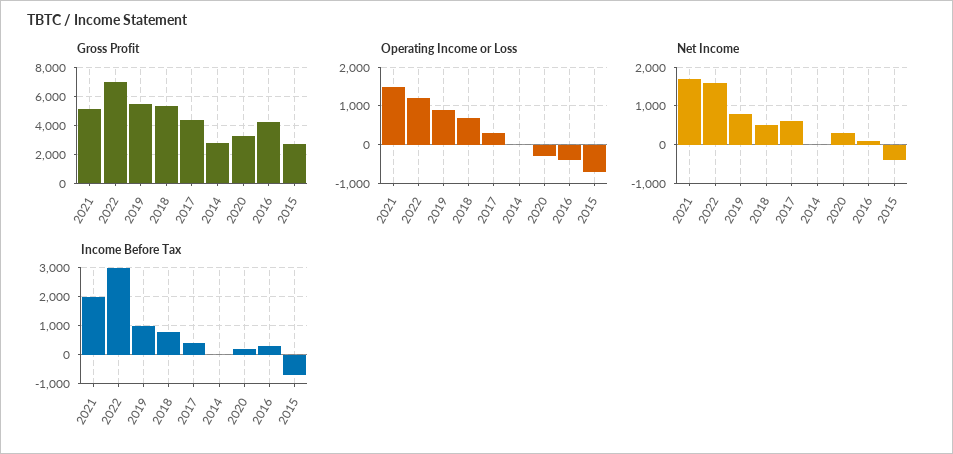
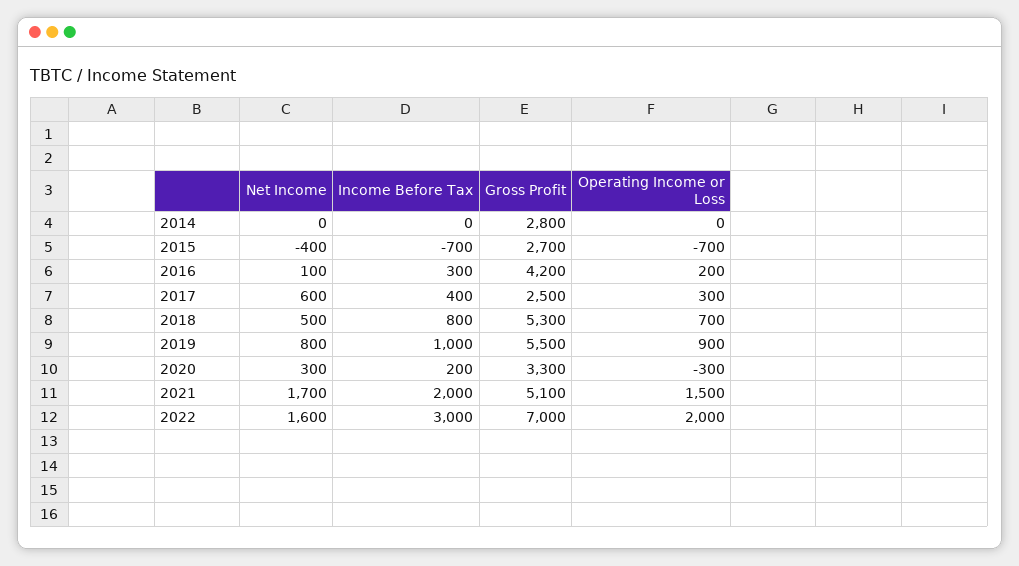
  {
    "Gross Profit": {
      "2021": 5100,
      "2022": 7000,
      "2019": 5500,
      "2018": 5300,
-     "2017": 4500,
+     "2017": 2500,
      "2014": 2800,
      "2020": 3300,
      "2016": 4200,
      "2015": 2700
    },
    "Operating Income or Loss": {
      "2021": 1500,
-     "2022": 1200,
+     "2022": 2000,
      "2019": 900,
      "2018": 700,
      "2017": 300,
      "2014": 0,
      "2020": -300,
-     "2016": -400,
+     "2016": 200,
      "2015": -700
    },
    "Net Income": {
      "2021": 1700,
      "2022": 1600,
      "2019": 800,
      "2018": 500,
      "2017": 600,
      "2014": 0,
      "2020": 300,
      "2016": 100,
      "2015": -400
    },
    "Income Before Tax": {
      "2021": 2000,
      "2022": 3000,
      "2019": 1000,
      "2018": 800,
      "2017": 400,
      "2014": 0,
      "2020": 200,
      "2016": 300,
      "2015": -700
    }
  }

